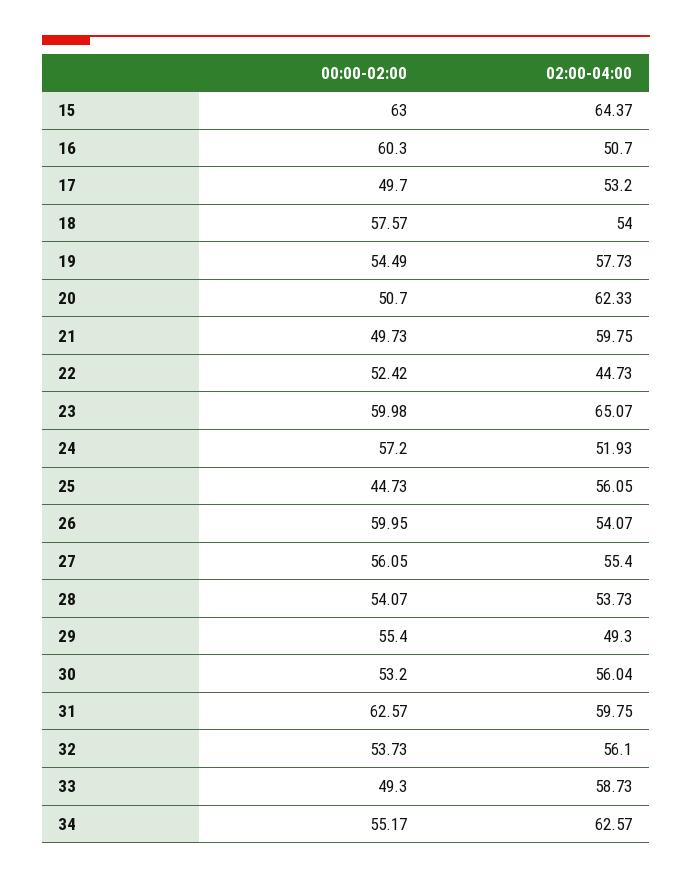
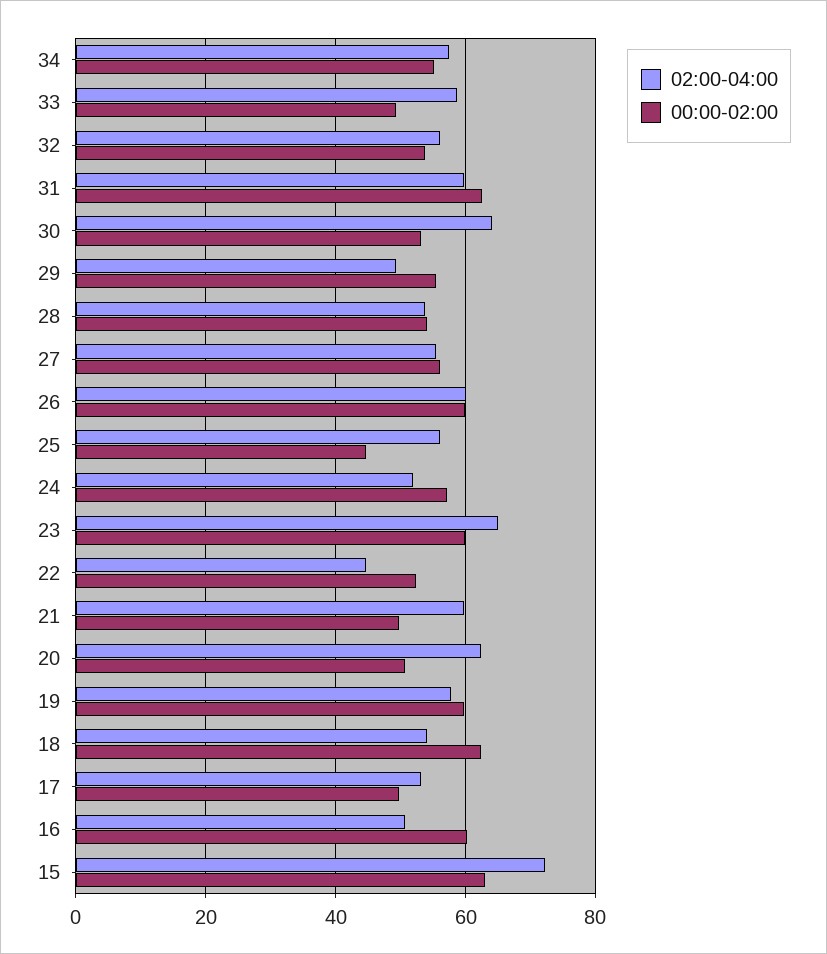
  {
    "00:00-02:00": {
      "15": 63,
      "16": 60.3,
      "17": 49.7,
-     "18": 57.57,
+     "18": 62,
-     "19": 54.49,
+     "19": 60,
      "20": 50.7,
      "21": 49.73,
      "22": 52.42,
      "23": 59.98,
      "24": 57.2,
      "25": 44.73,
      "26": 59.95,
      "27": 56.05,
      "28": 54.07,
      "29": 55.4,
      "30": 53.2,
      "31": 62.57,
      "32": 53.73,
      "33": 49.3,
      "34": 55.17
    },
    "02:00-04:00": {
-     "15": 64.37,
+     "15": 72,
      "16": 50.7,
      "17": 53.2,
      "18": 54,
      "19": 57.73,
      "20": 62.33,
      "21": 59.75,
      "22": 44.73,
      "23": 65.07,
      "24": 51.93,
      "25": 56.05,
-     "26": 54.07,
+     "26": 60,
      "27": 55.4,
      "28": 53.73,
      "29": 49.3,
-     "30": 56.04,
+     "30": 64,
      "31": 59.75,
      "32": 56.1,
      "33": 58.73,
-     "34": 62.57
+     "34": 58
    }
  }

